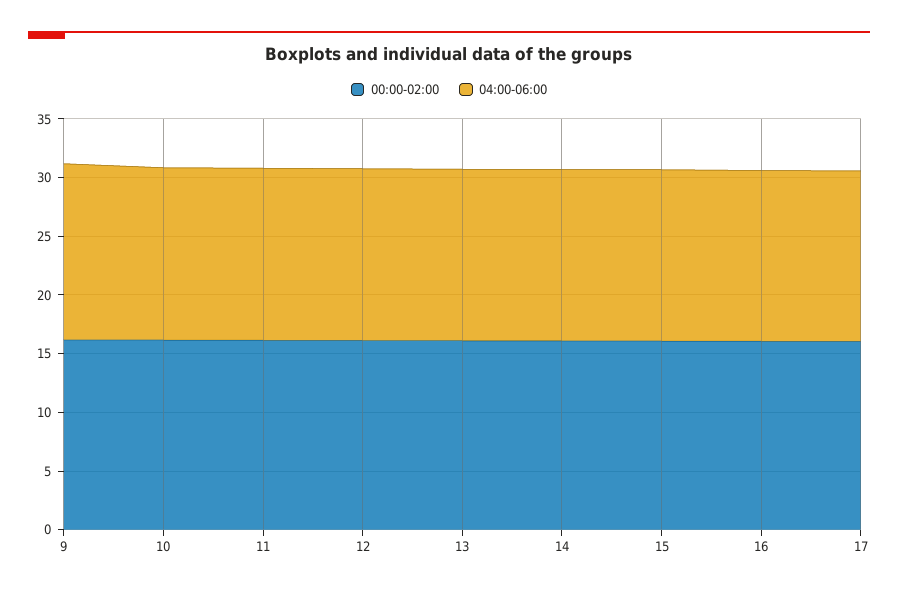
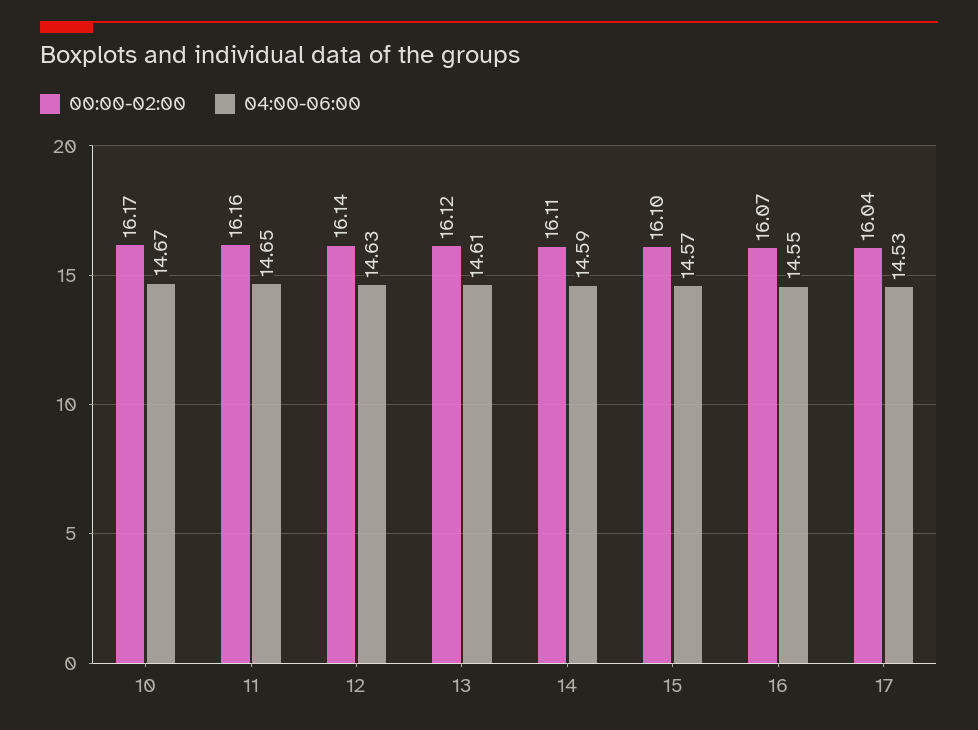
  {
    "00:00-02:00": {
-     "9": 16,
      "10": 16.17,
      "11": 16.16,
      "12": 16.14,
      "13": 16.12,
      "14": 16.11,
      "15": 16.1,
      "16": 16.07,
      "17": 16.04
    },
    "04:00-06:00": {
-     "9": 15,
      "10": 14.67,
      "11": 14.65,
      "12": 14.63,
      "13": 14.61,
      "14": 14.59,
      "15": 14.57,
      "16": 14.55,
      "17": 14.53
    }
  }

